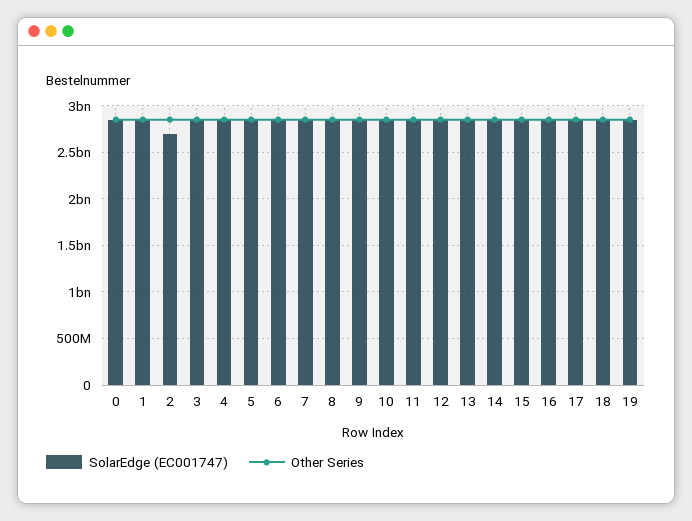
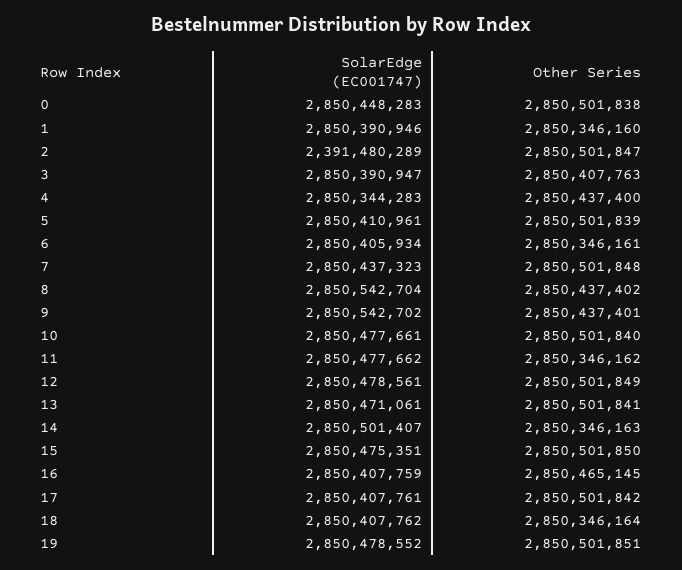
  {
    "SolarEdge (EC001747)": {
      "0": 2850448283,
      "1": 2850390946,
-     "2": 2700000000,
+     "2": 2391480289,
      "3": 2850390947,
      "4": 2850344283,
      "5": 2850410961,
      "6": 2850405934,
      "7": 2850437323,
      "8": 2850542704,
      "9": 2850542702,
      "10": 2850477661,
      "11": 2850477662,
      "12": 2850478561,
      "13": 2850471061,
      "14": 2850501407,
      "15": 2850475351,
      "16": 2850407759,
      "17": 2850407761,
      "18": 2850407762,
      "19": 2850478552
    },
    "Other Series": {
      "0": 2850501838,
      "1": 2850346160,
      "2": 2850501847,
      "3": 2850407763,
      "4": 2850437400,
      "5": 2850501839,
      "6": 2850346161,
      "7": 2850501848,
      "8": 2850437402,
      "9": 2850437401,
      "10": 2850501840,
      "11": 2850346162,
      "12": 2850501849,
      "13": 2850501841,
      "14": 2850346163,
      "15": 2850501850,
      "16": 2850465145,
      "17": 2850501842,
      "18": 2850346164,
      "19": 2850501851
    }
  }

